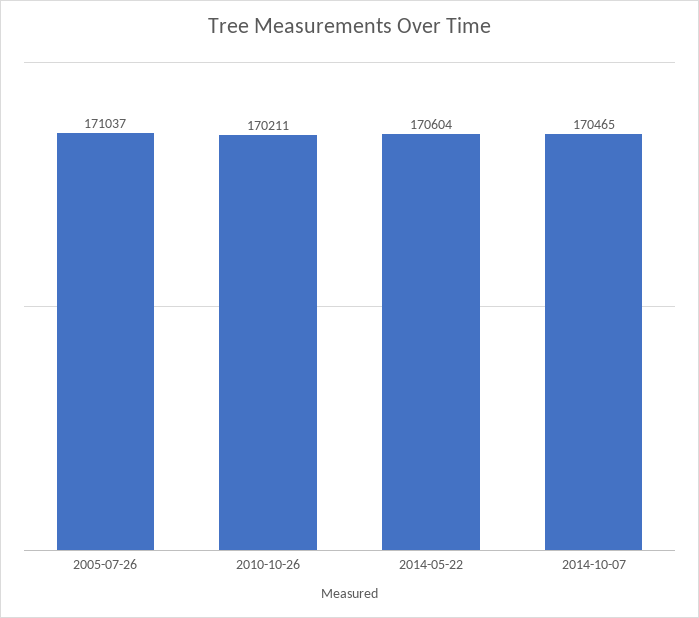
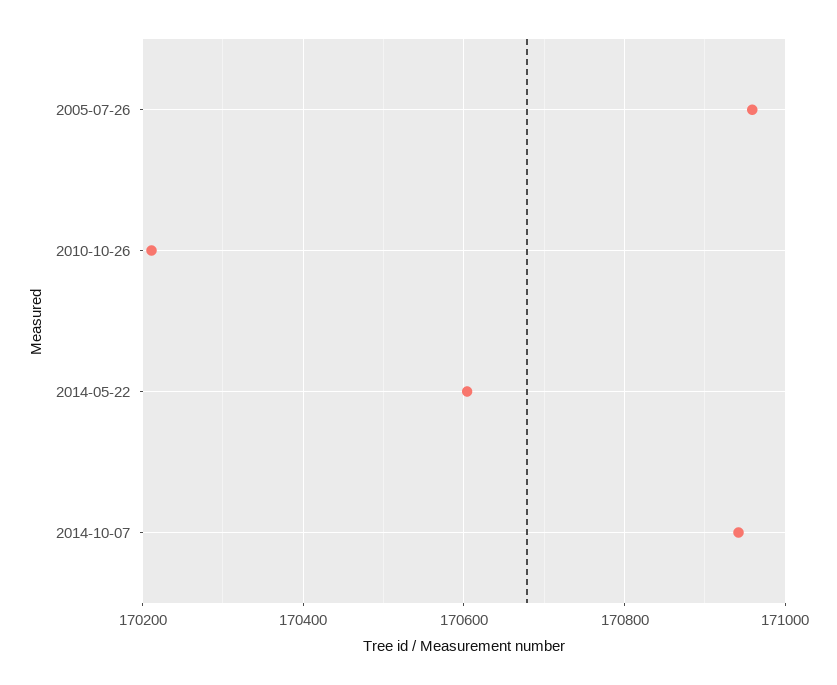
  {
-   "2005-07-26": 171037,
+   "2005-07-26": 170960,
    "2010-10-26": 170211,
    "2014-05-22": 170604,
-   "2014-10-07": 170465
+   "2014-10-07": 170940
  }

